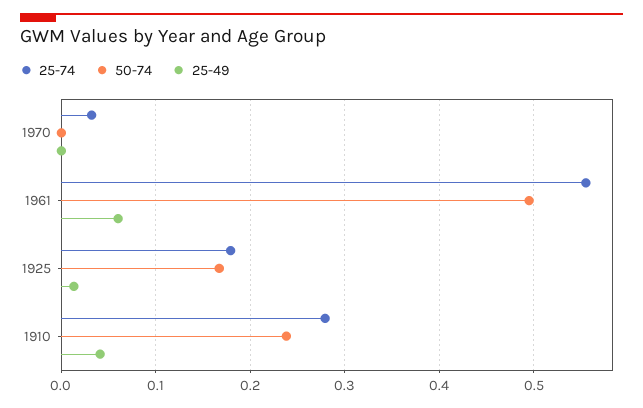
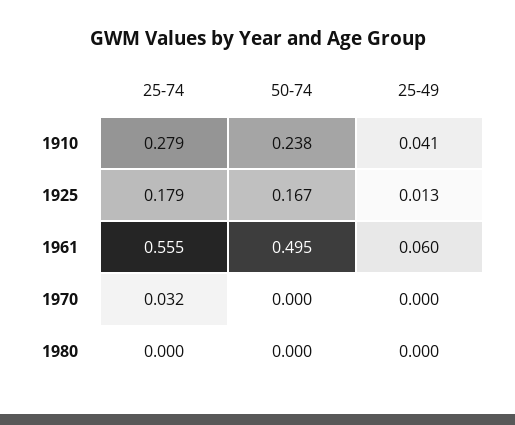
  {
    "25-74": {
      "1970": 0.032,
      "1961": 0.555,
      "1925": 0.179,
-     "1910": 0.279
+     "1910": 0.279,
+     "1980": 0
    },
    "50-74": {
      "1970": 0,
      "1961": 0.495,
      "1925": 0.167,
-     "1910": 0.238
+     "1910": 0.238,
+     "1980": 0
    },
    "25-49": {
      "1970": 0,
      "1961": 0.06,
      "1925": 0.013,
-     "1910": 0.041
+     "1910": 0.041,
+     "1980": 0
    }
  }

